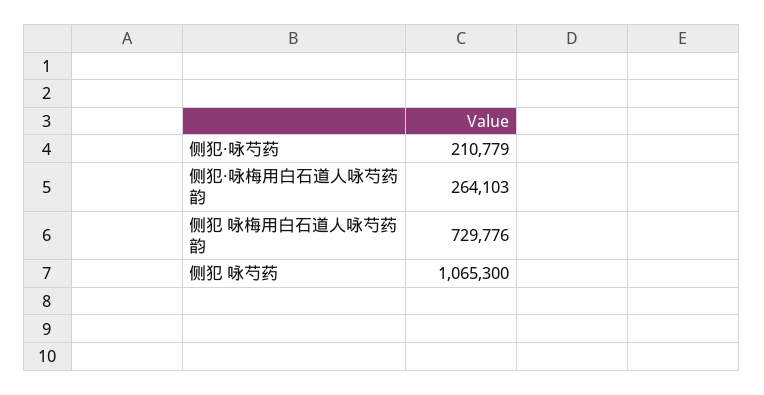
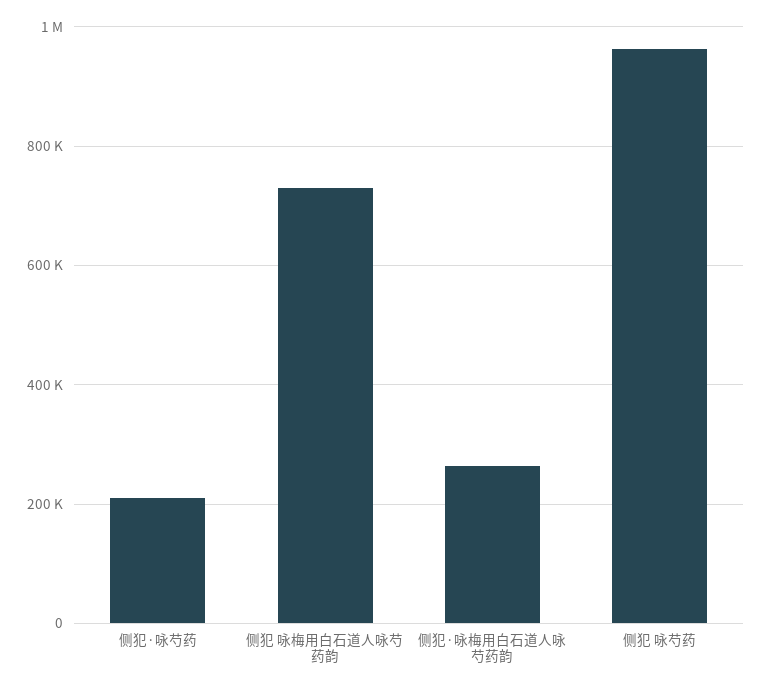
  {
    "侧犯·咏芍药": 210779,
    "侧犯·咏梅用白石道人咏芍药韵": 264103,
    "侧犯 咏梅用白石道人咏芍药韵": 729776,
-   "侧犯 咏芍药": 1065300
+   "侧犯 咏芍药": 960000
  }

